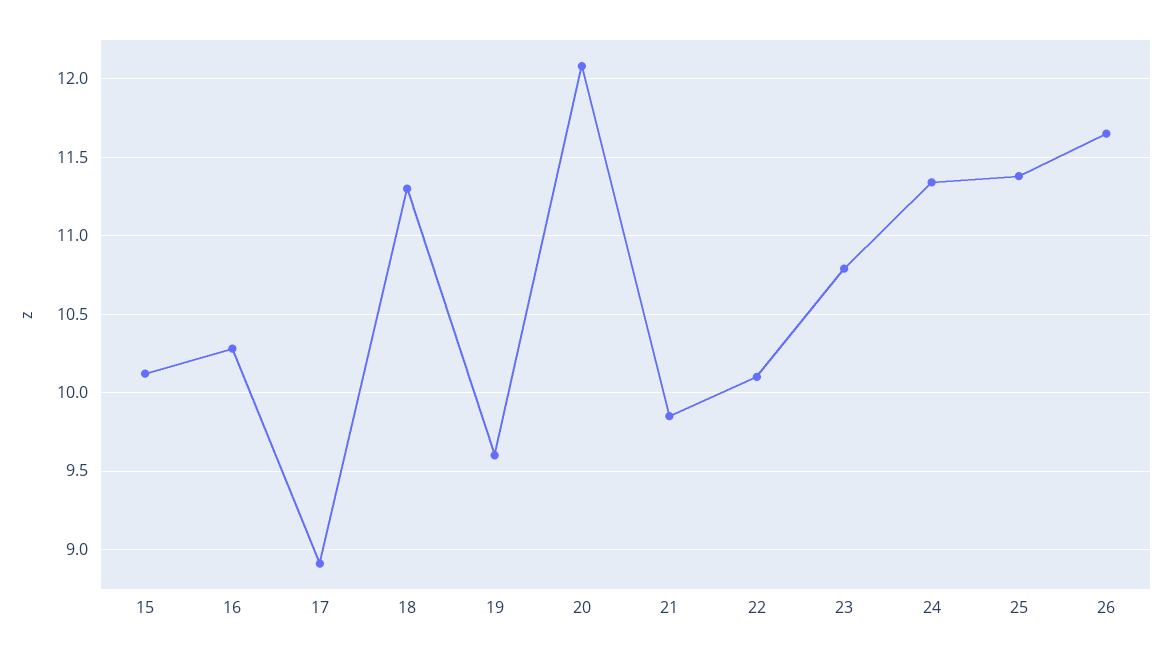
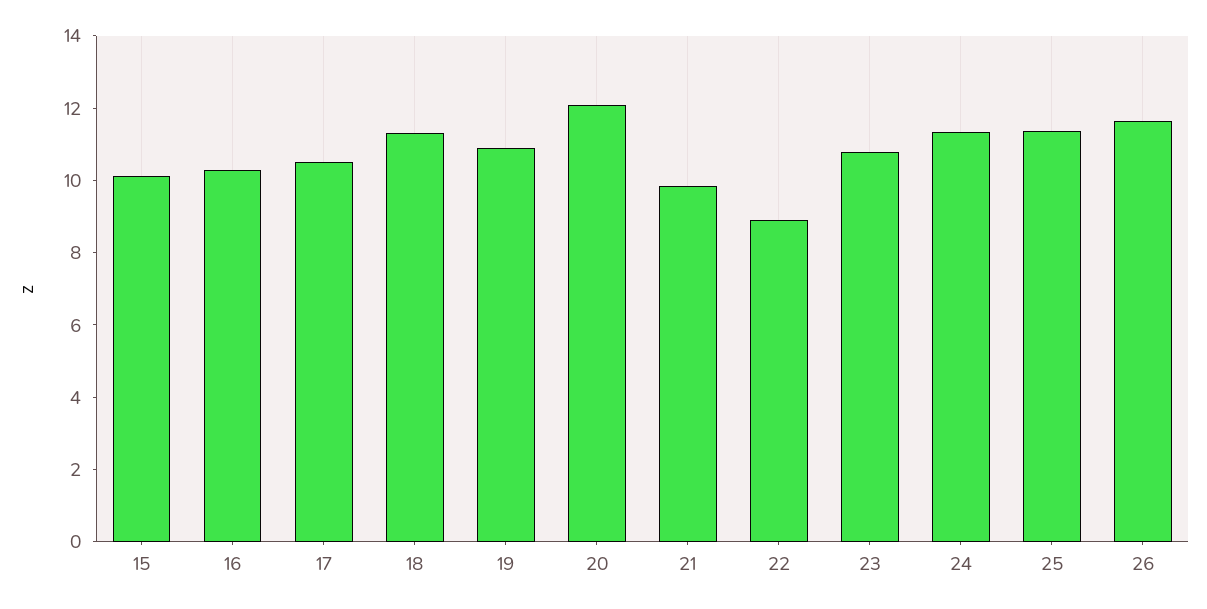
  {
    "15": 10.1,
    "16": 10.3,
-   "17": 8.9,
+   "17": 10.5,
    "18": 11.3,
-   "19": 9.6,
+   "19": 11,
    "20": 12.1,
    "21": 9.85,
-   "22": 10.1,
+   "22": 9,
    "23": 10.8,
    "24": 11.35,
    "25": 11.4,
    "26": 11.65
  }

